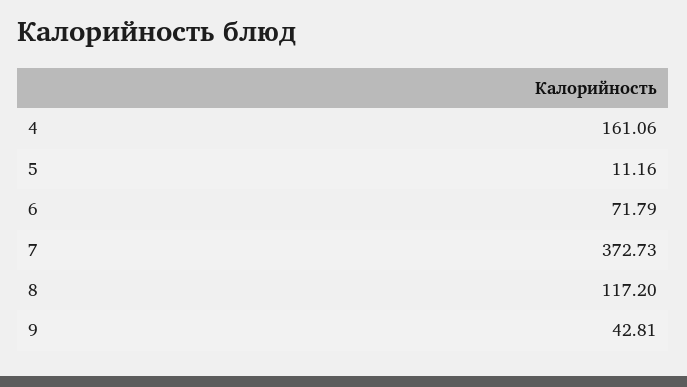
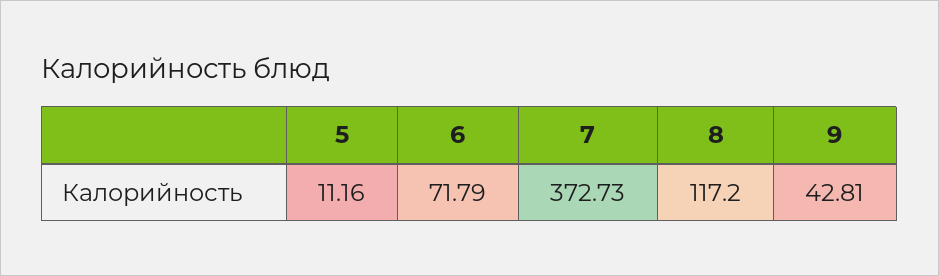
  {
-   "4": 161.06,
    "5": 11.16,
    "6": 71.79,
    "7": 372.73,
    "8": 117.2,
    "9": 42.81
  }

